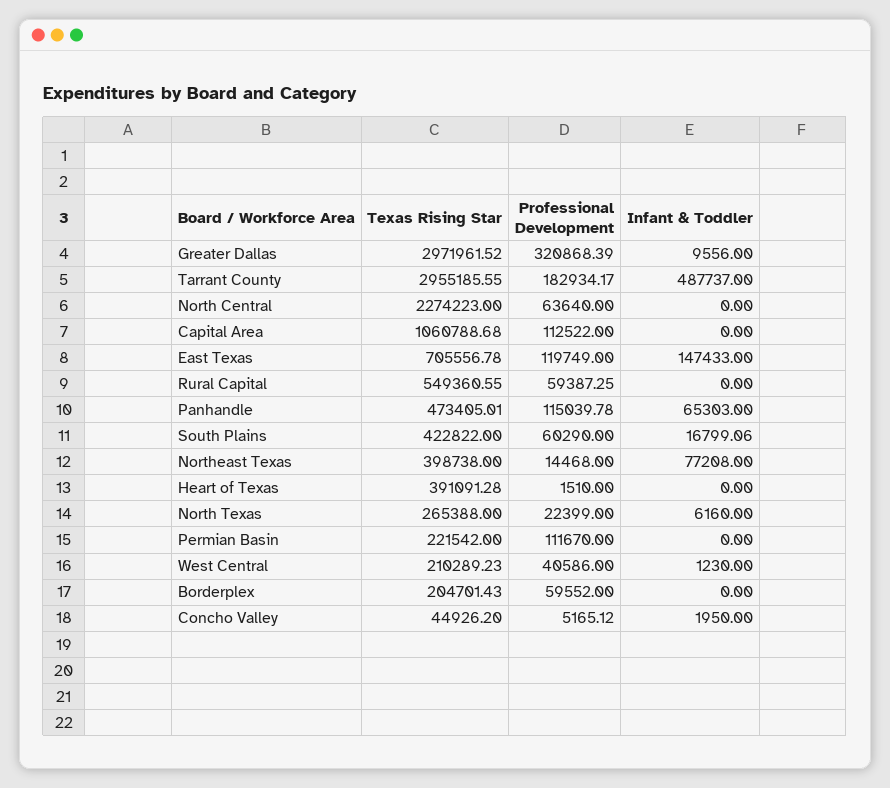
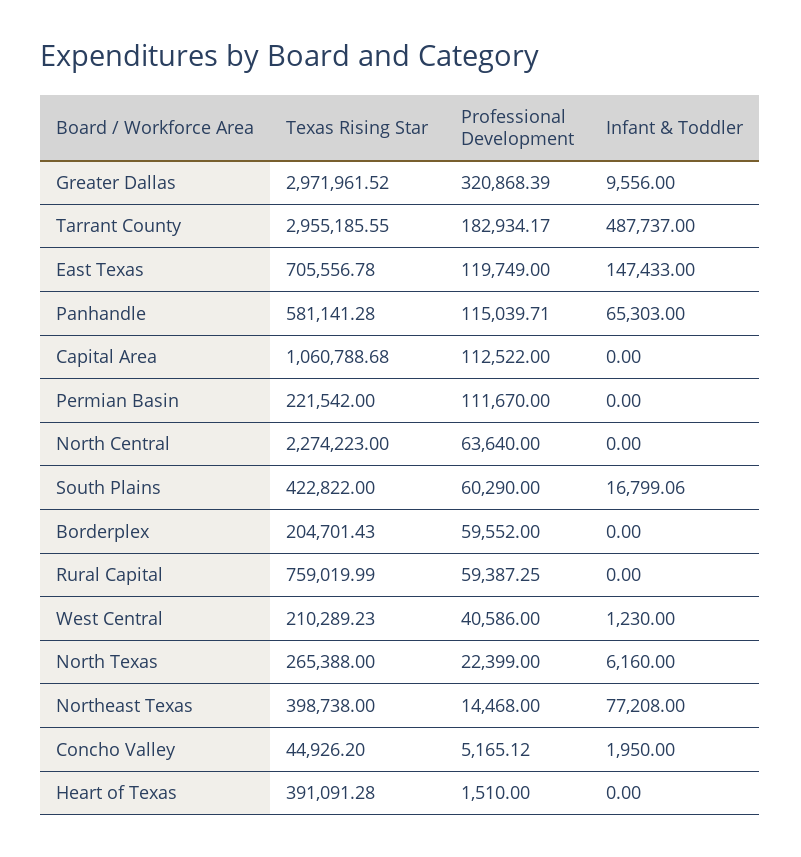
  {
    "Texas Rising Star": {
      "Greater Dallas": 2971961.52,
      "Tarrant County": 2955185.55,
      "North Central": 2274223,
      "Capital Area": 1060788.68,
      "East Texas": 705556.78,
-     "Rural Capital": 549360.55,
+     "Rural Capital": 759019.99,
-     "Panhandle": 473405.01,
+     "Panhandle": 581141.28,
      "South Plains": 422822,
      "Northeast Texas": 398738,
      "Heart of Texas": 391091.28,
      "North Texas": 265388,
      "Permian Basin": 221542,
      "West Central": 210289.23,
      "Borderplex": 204701.43,
      "Concho Valley": 44926.2
    },
    "Professional Development": {
      "Greater Dallas": 320868.39,
      "Tarrant County": 182934.17,
      "North Central": 63640,
      "Capital Area": 112522,
      "East Texas": 119749,
      "Rural Capital": 59387.25,
-     "Panhandle": 115039.78,
+     "Panhandle": 115039.71,
      "South Plains": 60290,
      "Northeast Texas": 14468,
      "Heart of Texas": 1510,
      "North Texas": 22399,
      "Permian Basin": 111670,
      "West Central": 40586,
      "Borderplex": 59552,
      "Concho Valley": 5165.12
    },
    "Infant & Toddler": {
      "Greater Dallas": 9556,
      "Tarrant County": 487737,
      "North Central": 0,
      "Capital Area": 0,
      "East Texas": 147433,
      "Rural Capital": 0,
      "Panhandle": 65303,
      "South Plains": 16799.06,
      "Northeast Texas": 77208,
      "Heart of Texas": 0,
      "North Texas": 6160,
      "Permian Basin": 0,
      "West Central": 1230,
      "Borderplex": 0,
      "Concho Valley": 1950
    }
  }

